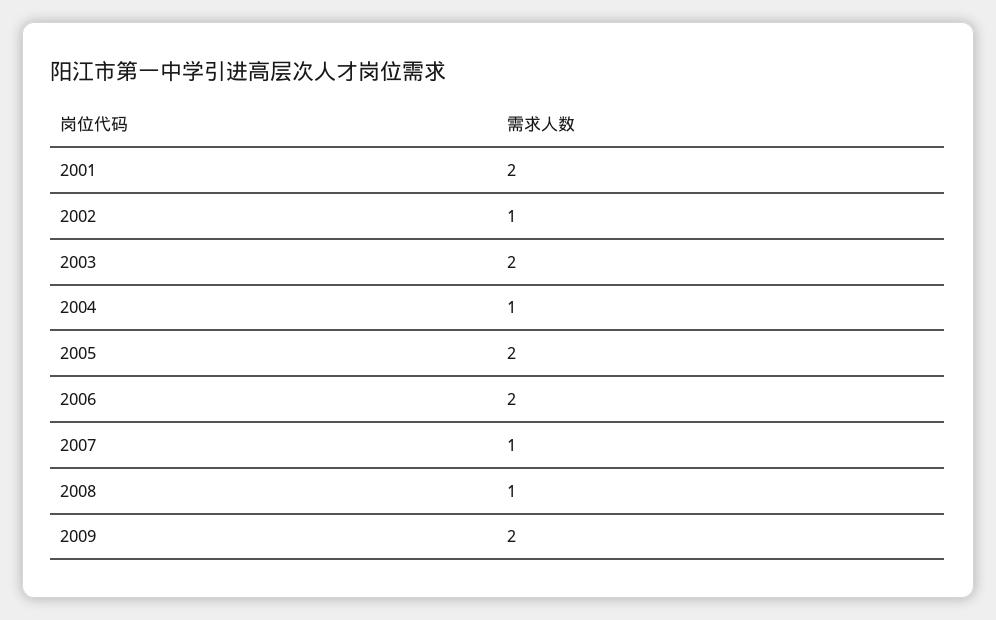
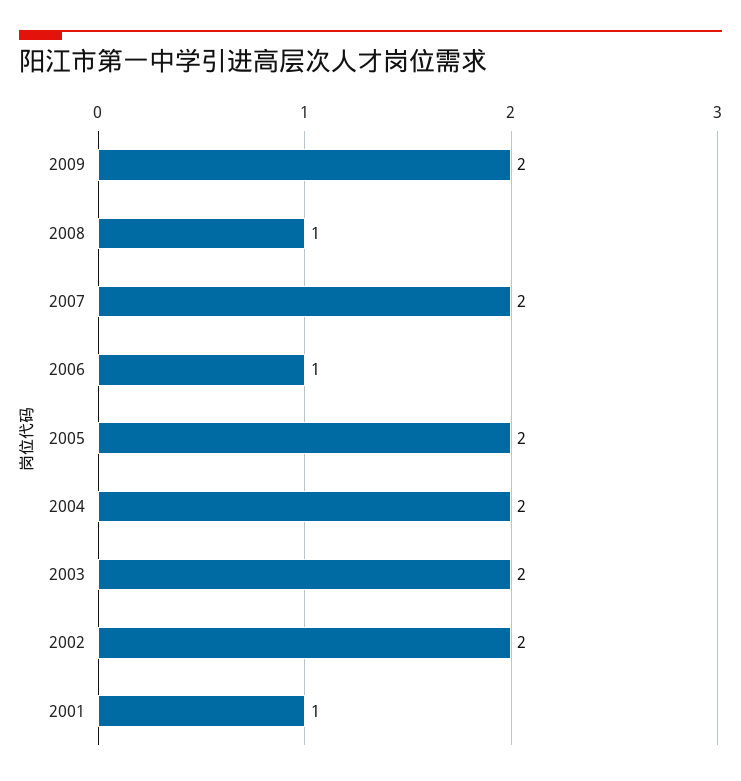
  {
-   "2001": 2,
+   "2001": 1,
-   "2002": 1,
+   "2002": 2,
    "2003": 2,
-   "2004": 1,
+   "2004": 2,
    "2005": 2,
-   "2006": 2,
+   "2006": 1,
-   "2007": 1,
+   "2007": 2,
    "2008": 1,
    "2009": 2
  }

